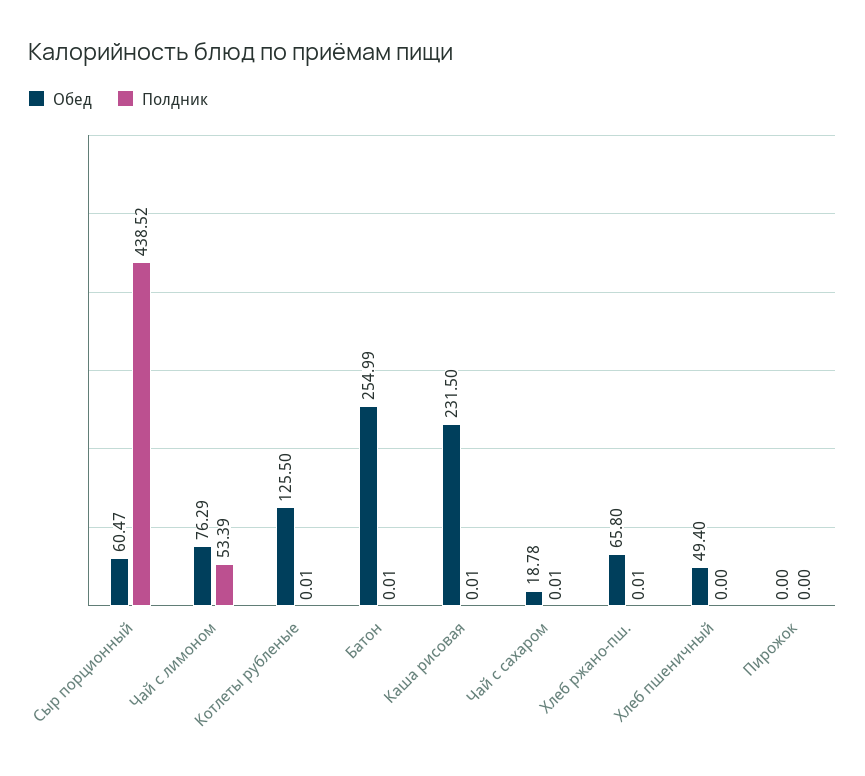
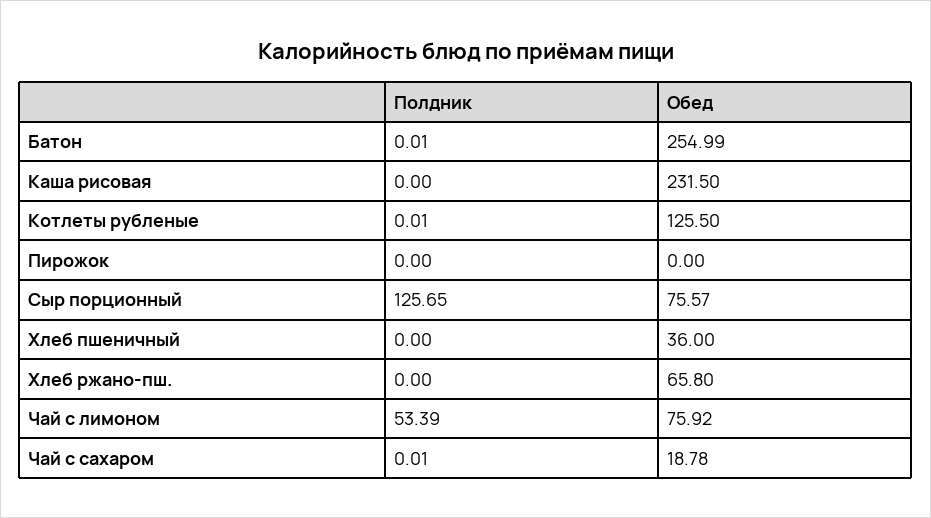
  {
    "Обед": {
-     "Сыр порционный": 60.47,
+     "Сыр порционный": 75.57,
-     "Чай с лимоном": 76.29,
+     "Чай с лимоном": 75.92,
      "Котлеты рубленые": 125.5,
      "Батон": 254.99,
      "Каша рисовая": 231.5,
      "Чай с сахаром": 18.78,
      "Хлеб ржано-пш.": 65.8,
-     "Хлеб пшеничный": 49.4,
+     "Хлеб пшеничный": 36,
      "Пирожок": 0
    },
    "Полдник": {
-     "Сыр порционный": 438.52,
+     "Сыр порционный": 125.65,
      "Чай с лимоном": 53.39,
      "Котлеты рубленые": 0.01,
      "Батон": 0.01,
-     "Каша рисовая": 0.01,
+     "Каша рисовая": 0,
      "Чай с сахаром": 0.01,
-     "Хлеб ржано-пш.": 0.01,
+     "Хлеб ржано-пш.": 0,
      "Хлеб пшеничный": 0,
      "Пирожок": 0
    }
  }

